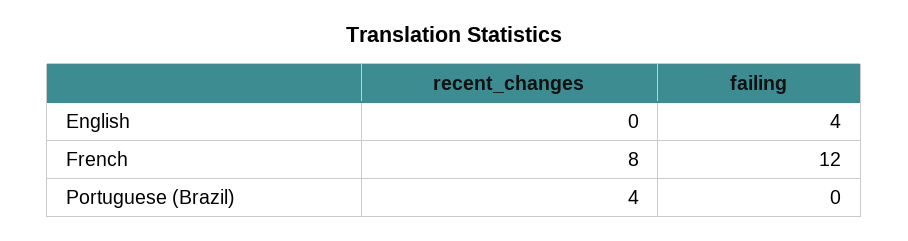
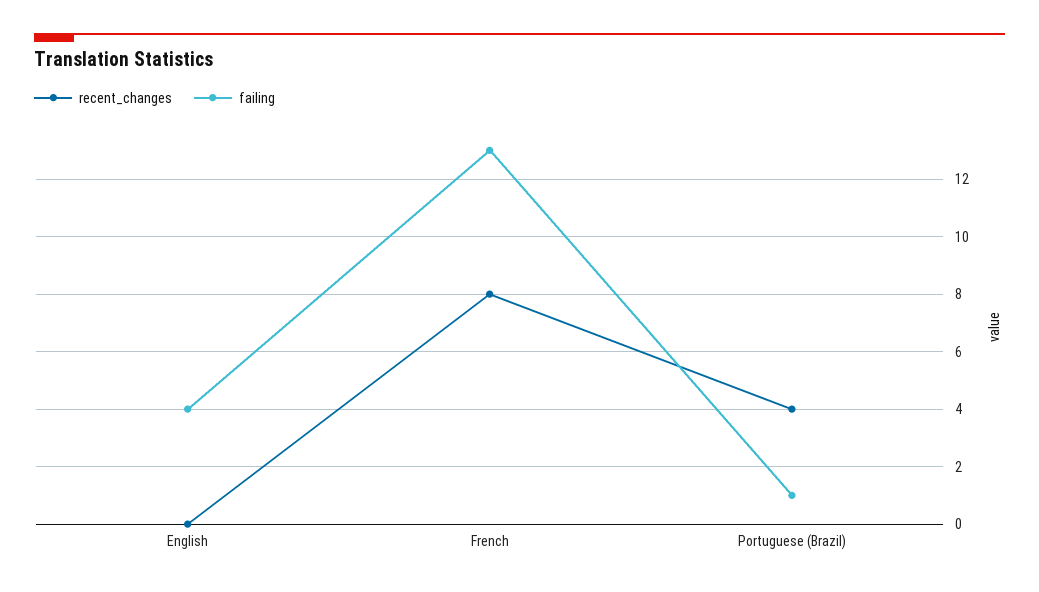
  {
    "recent_changes": {
      "English": 0,
      "French": 8,
      "Portuguese (Brazil)": 4
    },
    "failing": {
      "English": 4,
-     "French": 12,
+     "French": 13,
-     "Portuguese (Brazil)": 0
+     "Portuguese (Brazil)": 1
    }
  }

